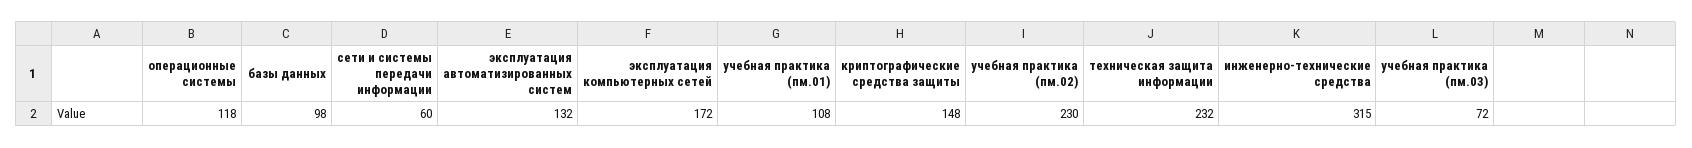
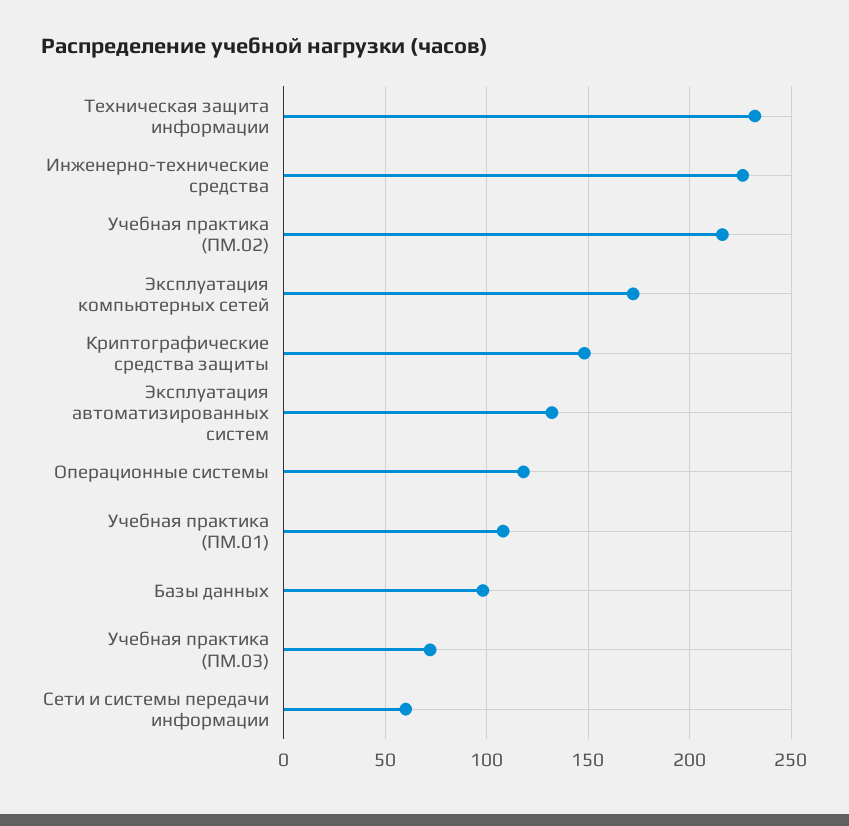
  {
    "операционные системы": 118,
    "базы данных": 98,
    "сети и системы передачи информации": 60,
    "эксплуатация автоматизированных систем": 132,
    "эксплуатация компьютерных сетей": 172,
    "учебная практика (пм.01)": 108,
    "криптографические средства защиты": 148,
-   "учебная практика (пм.02)": 230,
+   "учебная практика (пм.02)": 215,
    "техническая защита информации": 232,
-   "инженерно-технические средства": 315,
+   "инженерно-технические средства": 225,
    "учебная практика (пм.03)": 72
  }

